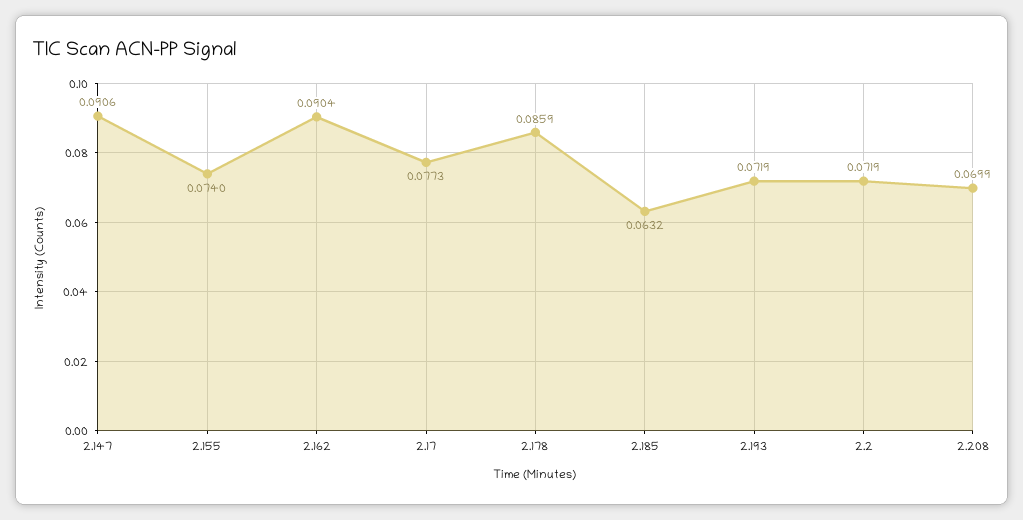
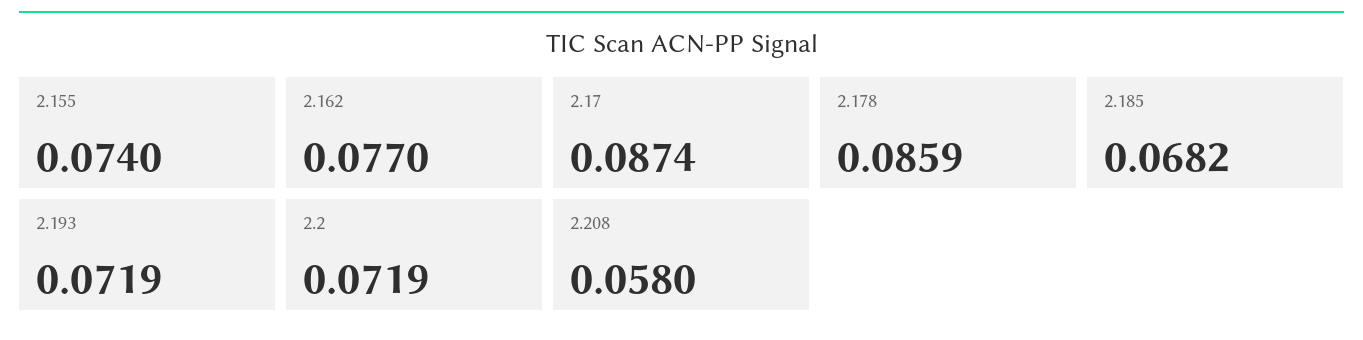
  {
-   "2.147": 0.0906,
    "2.155": 0.074,
-   "2.162": 0.0904,
+   "2.162": 0.077,
-   "2.17": 0.0773,
+   "2.17": 0.0874,
    "2.178": 0.0859,
-   "2.185": 0.0632,
+   "2.185": 0.0682,
    "2.193": 0.0719,
    "2.2": 0.0719,
-   "2.208": 0.0699
+   "2.208": 0.058
  }

